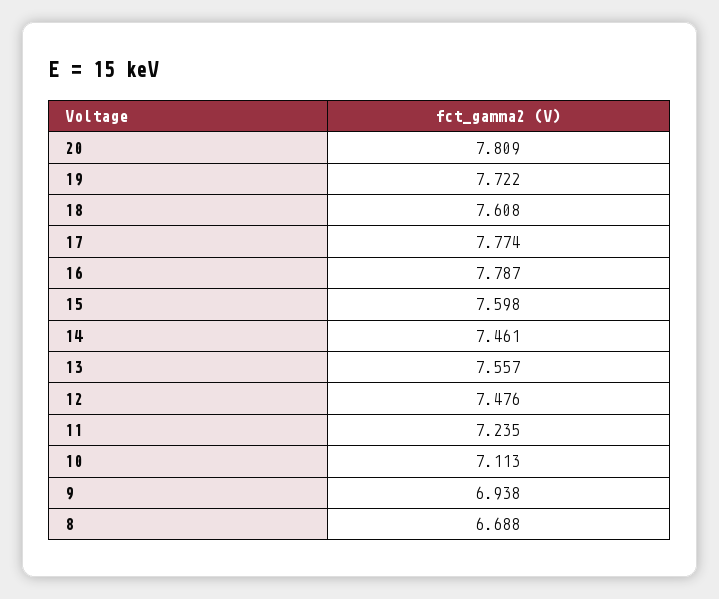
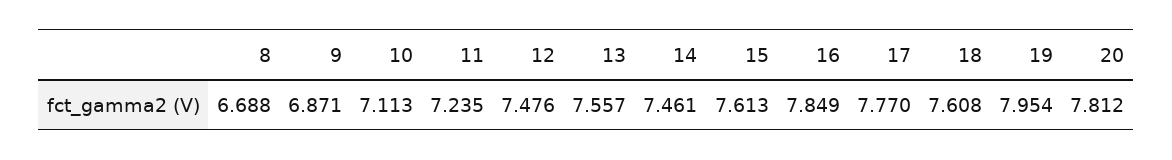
  {
-   "20": 7.809,
+   "20": 7.812,
-   "19": 7.722,
+   "19": 7.954,
    "18": 7.608,
-   "17": 7.774,
+   "17": 7.77,
-   "16": 7.787,
+   "16": 7.849,
-   "15": 7.598,
+   "15": 7.613,
    "14": 7.461,
    "13": 7.557,
    "12": 7.476,
    "11": 7.235,
    "10": 7.113,
-   "9": 6.938,
+   "9": 6.871,
    "8": 6.688
  }

